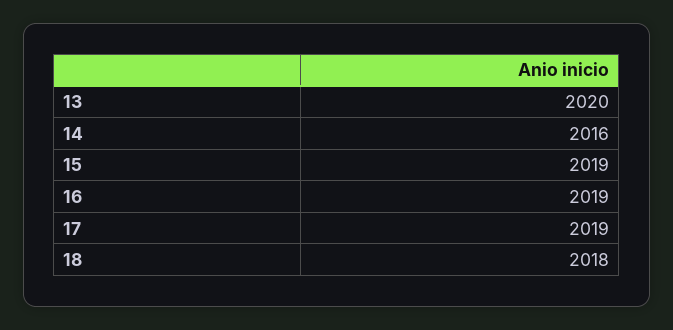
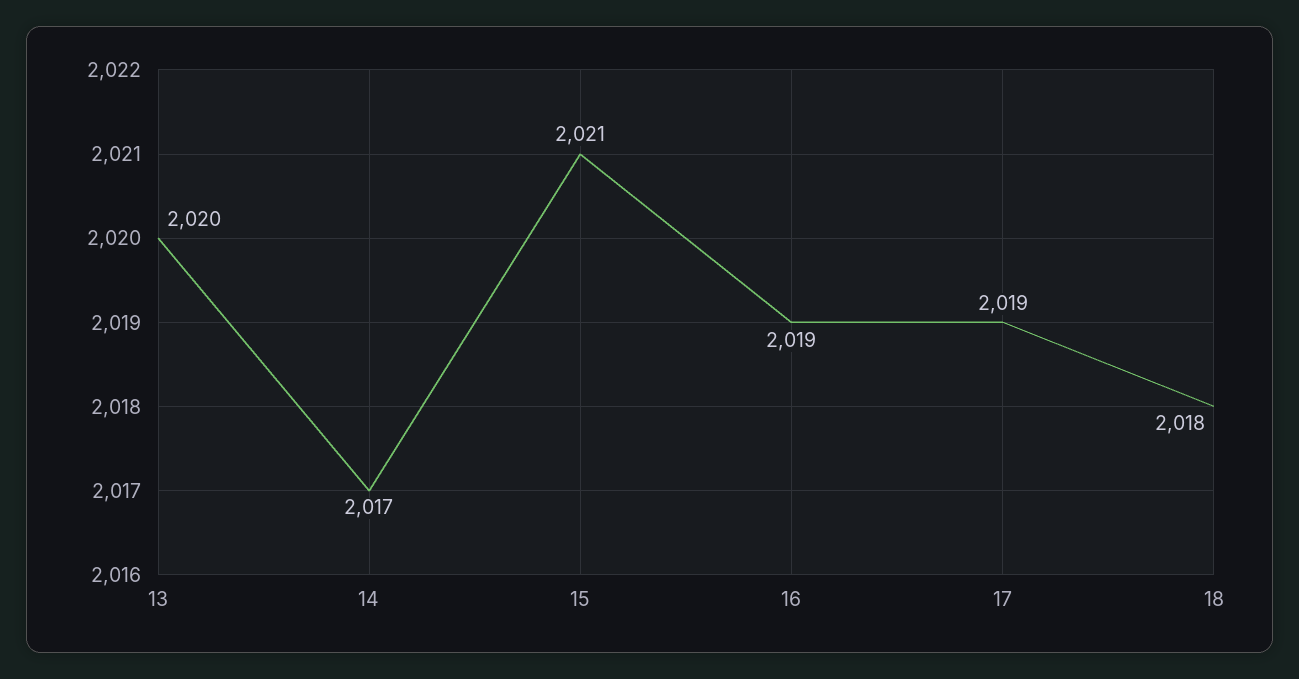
  {
    "13": 2020,
-   "14": 2016,
+   "14": 2017,
-   "15": 2019,
+   "15": 2021,
    "16": 2019,
    "17": 2019,
    "18": 2018
  }

